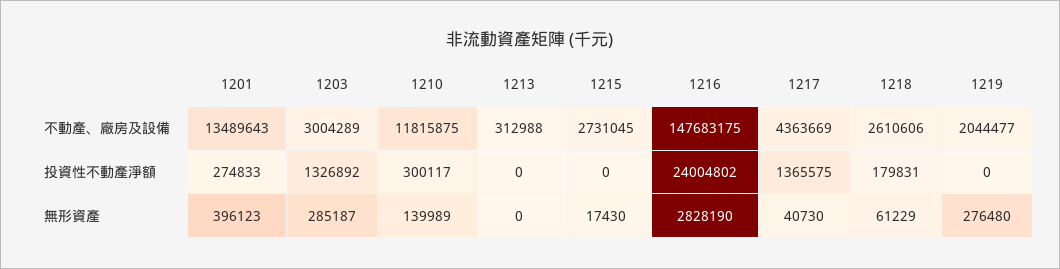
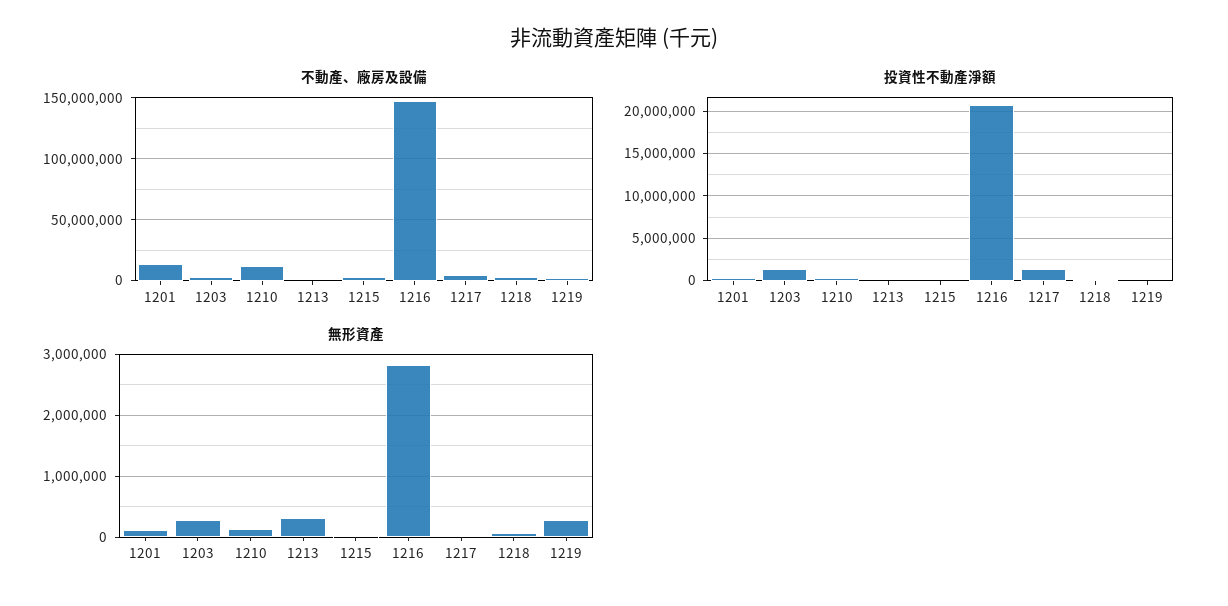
  {
    "不動產、廠房及設備": {
      "1201": 13489643,
      "1203": 3004289,
      "1210": 11815875,
      "1213": 312988,
      "1215": 2731045,
      "1216": 147683175,
      "1217": 4363669,
      "1218": 2610606,
      "1219": 2044477
    },
    "投資性不動產淨額": {
      "1201": 274833,
      "1203": 1326892,
      "1210": 300117,
      "1213": 0,
      "1215": 0,
-     "1216": 24004802,
+     "1216": 21000000,
      "1217": 1365575,
      "1218": 179831,
      "1219": 0
    },
    "無形資產": {
-     "1201": 396123,
+     "1201": 100000,
      "1203": 285187,
      "1210": 139989,
-     "1213": 0,
+     "1213": 300000,
      "1215": 17430,
      "1216": 2828190,
      "1217": 40730,
      "1218": 61229,
      "1219": 276480
    }
  }

